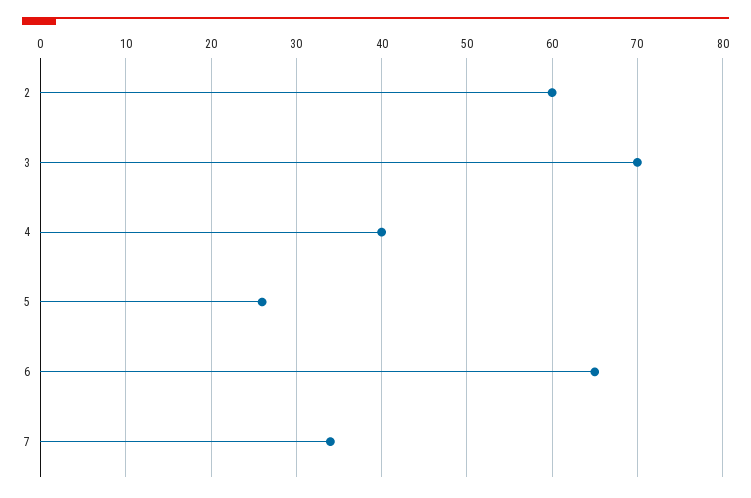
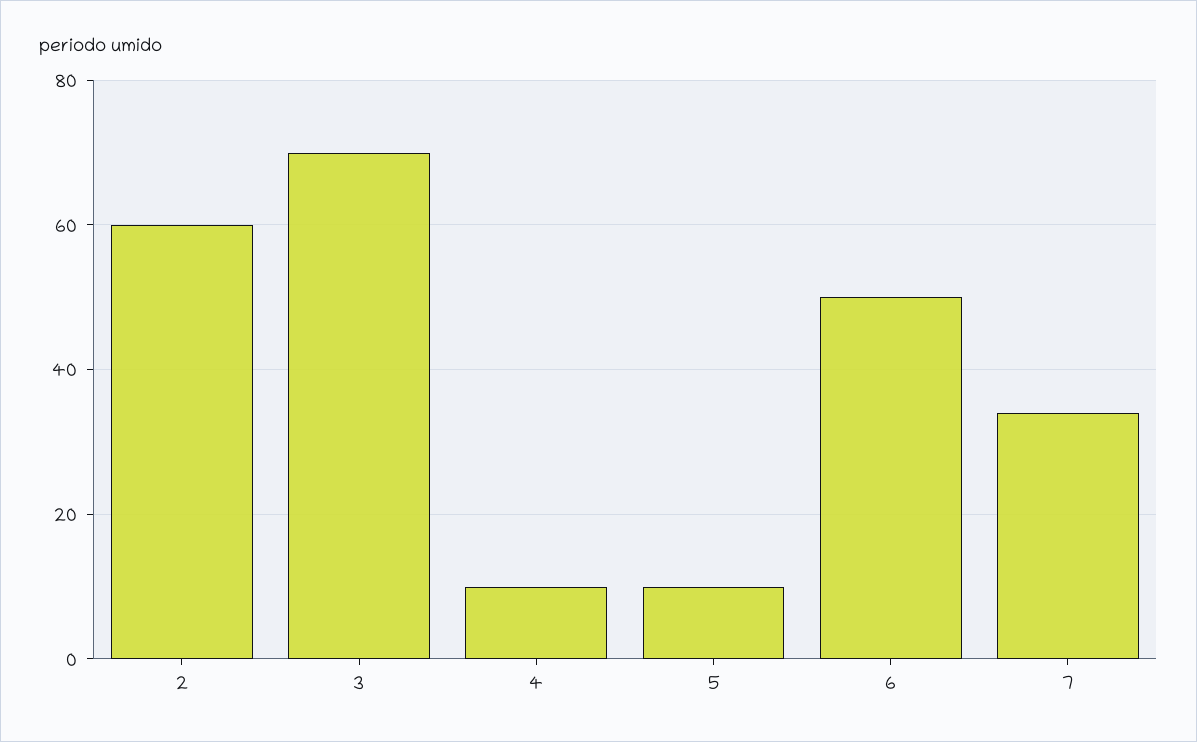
  {
    "2": 60,
    "3": 70,
-   "4": 40,
+   "4": 10,
-   "5": 26,
+   "5": 10,
-   "6": 65,
+   "6": 50,
    "7": 34
  }

